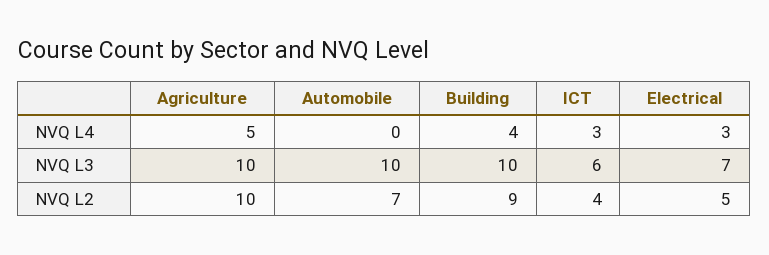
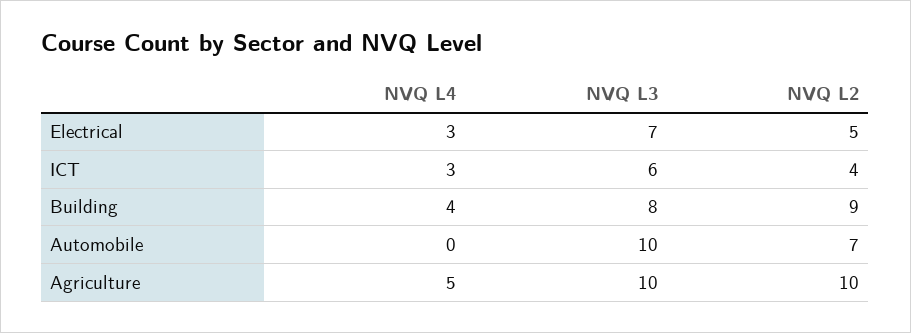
  {
    "Agriculture": {
      "NVQ L4": 5,
      "NVQ L3": 10,
      "NVQ L2": 10
    },
    "Automobile": {
      "NVQ L4": 0,
      "NVQ L3": 10,
      "NVQ L2": 7
    },
    "Building": {
      "NVQ L4": 4,
-     "NVQ L3": 10,
+     "NVQ L3": 8,
      "NVQ L2": 9
    },
    "ICT": {
      "NVQ L4": 3,
      "NVQ L3": 6,
      "NVQ L2": 4
    },
    "Electrical": {
      "NVQ L4": 3,
      "NVQ L3": 7,
      "NVQ L2": 5
    }
  }

